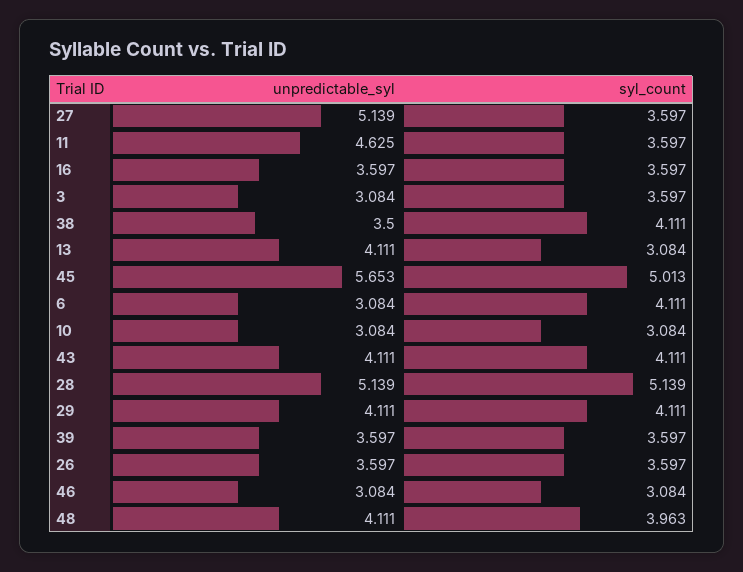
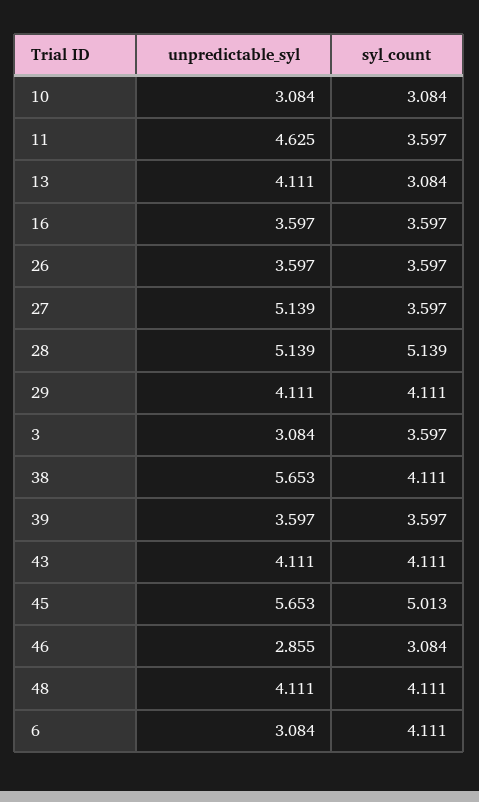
  {
    "unpredictable_syl": {
      "27": 5.139,
      "11": 4.625,
      "16": 3.597,
      "3": 3.084,
-     "38": 3.5,
+     "38": 5.653,
      "13": 4.111,
      "45": 5.653,
      "6": 3.084,
      "10": 3.084,
      "43": 4.111,
      "28": 5.139,
      "29": 4.111,
      "39": 3.597,
      "26": 3.597,
-     "46": 3.084,
+     "46": 2.855,
      "48": 4.111
    },
    "syl_count": {
      "27": 3.597,
      "11": 3.597,
      "16": 3.597,
      "3": 3.597,
      "38": 4.111,
      "13": 3.084,
      "45": 5.013,
      "6": 4.111,
      "10": 3.084,
      "43": 4.111,
      "28": 5.139,
      "29": 4.111,
      "39": 3.597,
      "26": 3.597,
      "46": 3.084,
-     "48": 3.963
+     "48": 4.111
    }
  }

